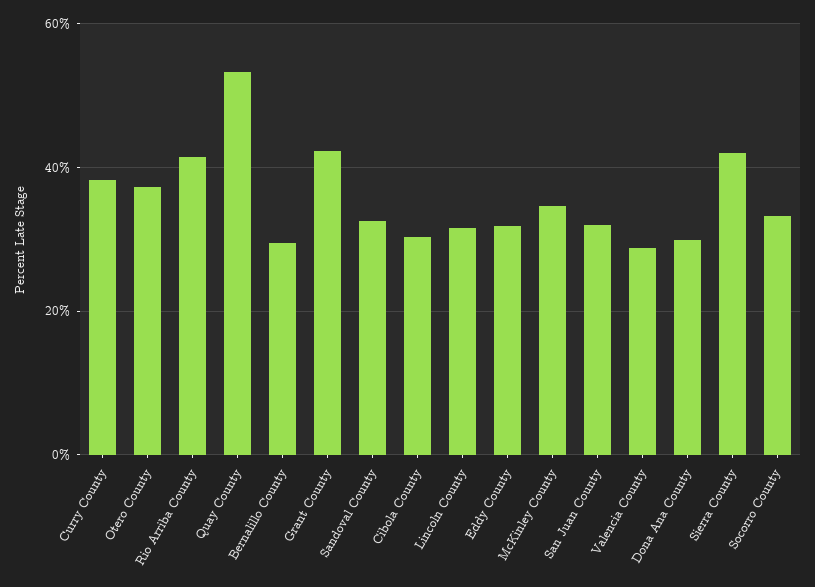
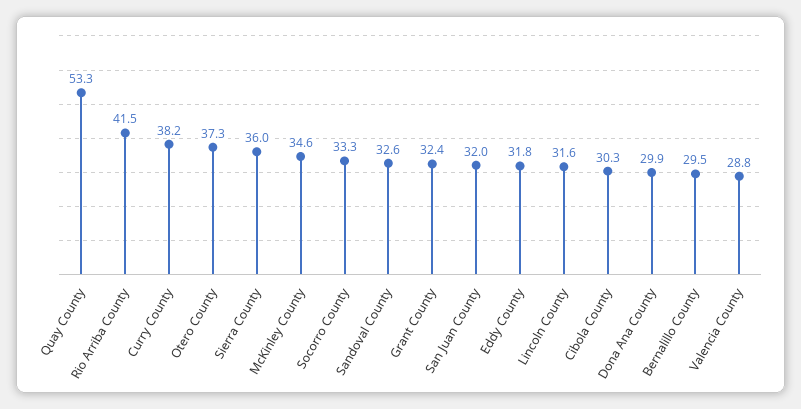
  {
    "Curry County": 38.2,
    "Otero County": 37.3,
    "Rio Arriba County": 41.5,
    "Quay County": 53.3,
    "Bernalillo County": 29.5,
-   "Grant County": 42,
+   "Grant County": 32.4,
    "Sandoval County": 32.6,
    "Cibola County": 30.3,
    "Lincoln County": 31.6,
    "Eddy County": 31.8,
    "McKinley County": 34.6,
    "San Juan County": 32,
    "Valencia County": 28.8,
    "Dona Ana County": 29.9,
-   "Sierra County": 42,
+   "Sierra County": 36,
    "Socorro County": 33.3
  }

